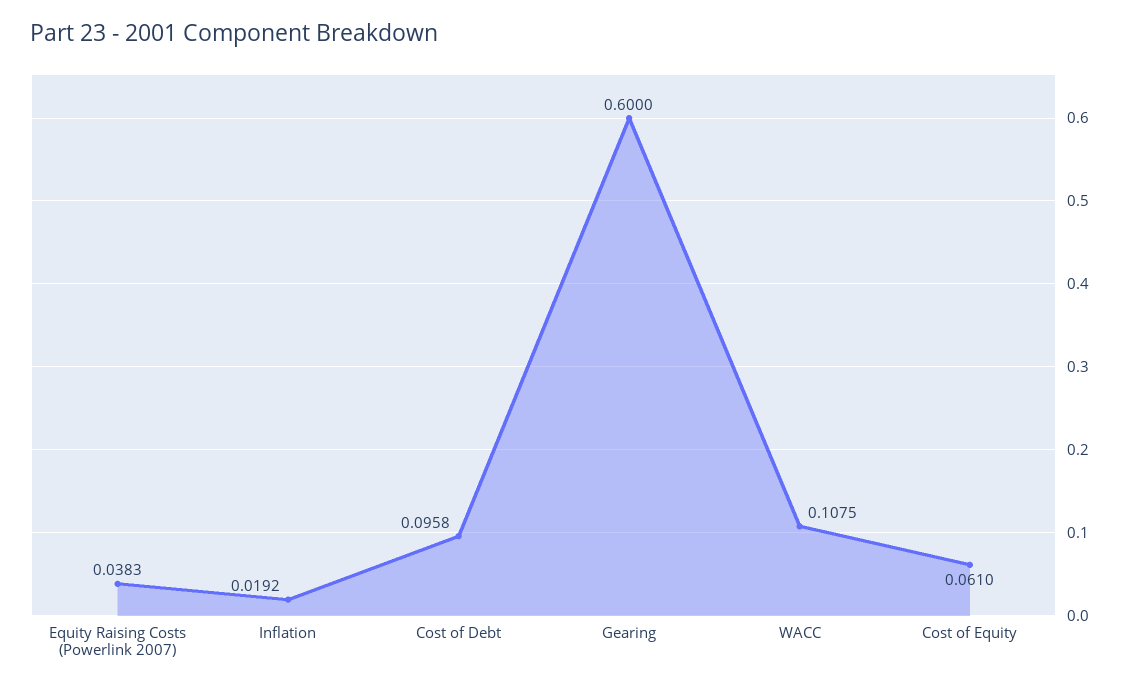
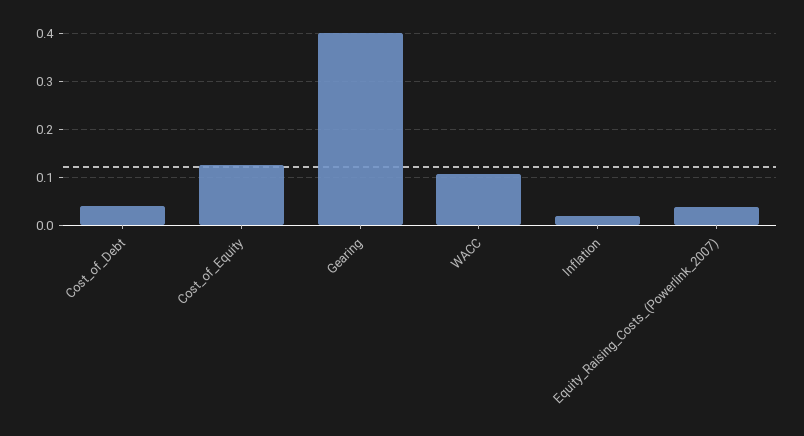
  {
    "Equity Raising Costs (Powerlink 2007)": 0.0383,
    "Inflation": 0.0192,
-   "Cost of Debt": 0.0958,
+   "Cost of Debt": 0.04,
-   "Gearing": 0.6,
+   "Gearing": 0.4,
    "WACC": 0.1075,
-   "Cost of Equity": 0.061
+   "Cost of Equity": 0.12
  }

